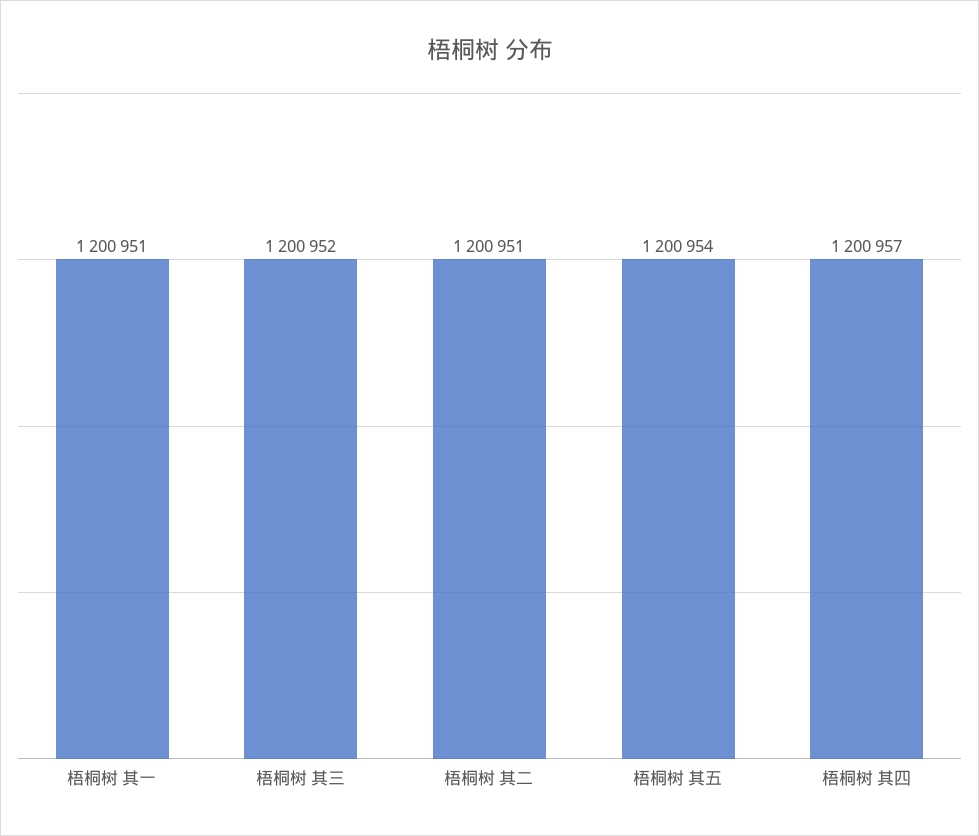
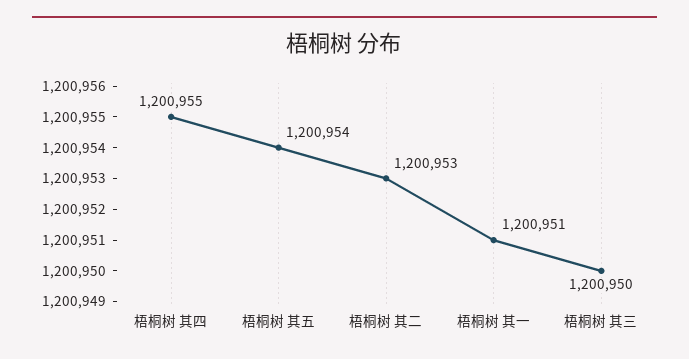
  {
    "梧桐树 其一": 1200951,
-   "梧桐树 其三": 1200952,
+   "梧桐树 其三": 1200950,
-   "梧桐树 其二": 1200951,
+   "梧桐树 其二": 1200953,
    "梧桐树 其五": 1200954,
-   "梧桐树 其四": 1200957
+   "梧桐树 其四": 1200955
  }

